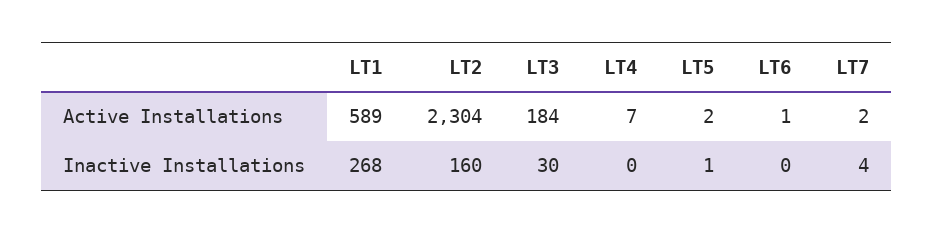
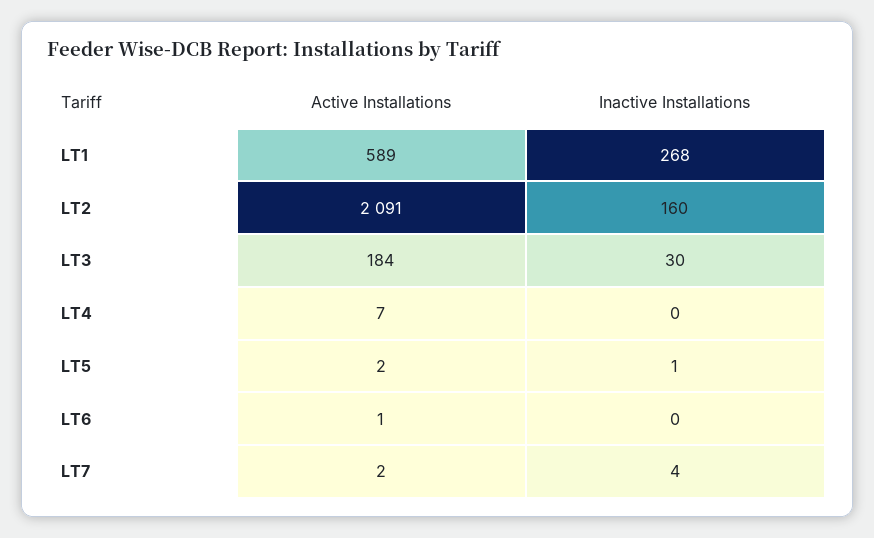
  {
    "LT1": {
      "Active Installations": 589,
      "Inactive Installations": 268
    },
    "LT2": {
-     "Active Installations": 2304,
+     "Active Installations": 2091,
      "Inactive Installations": 160
    },
    "LT3": {
      "Active Installations": 184,
      "Inactive Installations": 30
    },
    "LT4": {
      "Active Installations": 7,
      "Inactive Installations": 0
    },
    "LT5": {
      "Active Installations": 2,
      "Inactive Installations": 1
    },
    "LT6": {
      "Active Installations": 1,
      "Inactive Installations": 0
    },
    "LT7": {
      "Active Installations": 2,
      "Inactive Installations": 4
    }
  }

